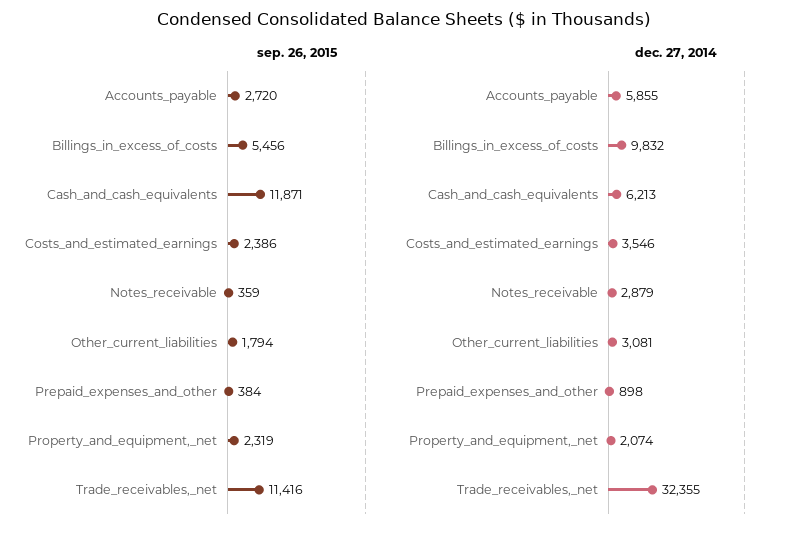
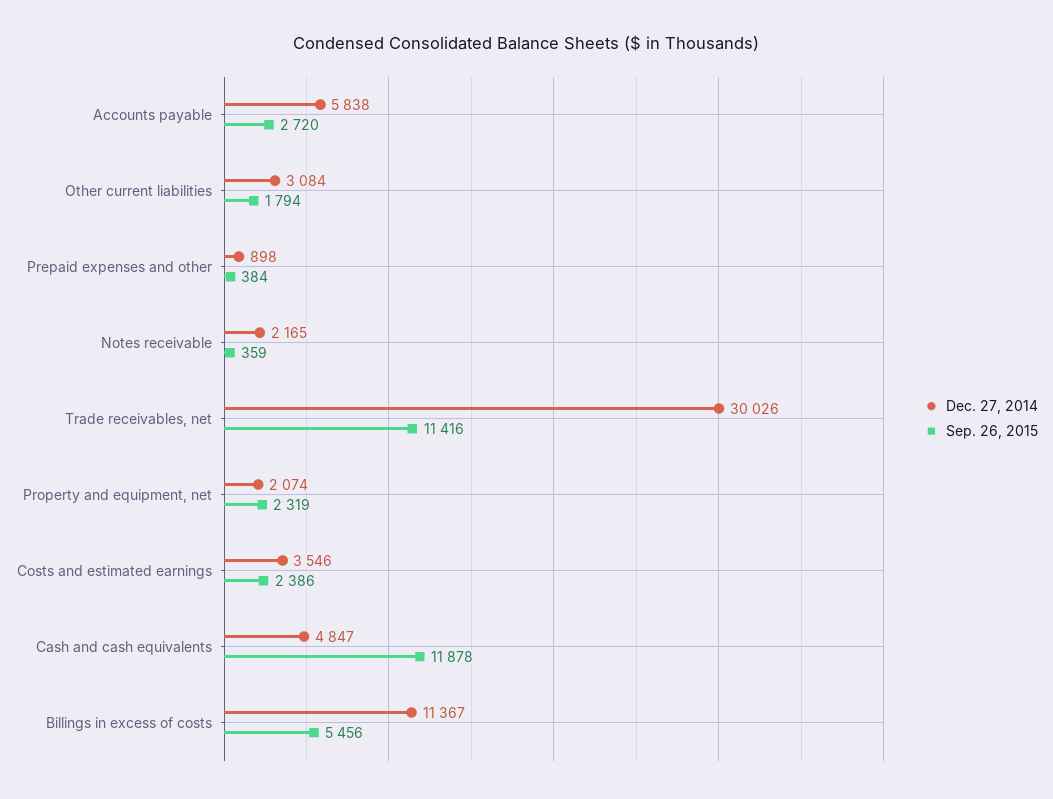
  {
    "sep. 26, 2015": {
      "Accounts_payable": 2720,
      "Billings_in_excess_of_costs": 5456,
-     "Cash_and_cash_equivalents": 11871,
+     "Cash_and_cash_equivalents": 11878,
      "Costs_and_estimated_earnings": 2386,
      "Notes_receivable": 359,
      "Other_current_liabilities": 1794,
      "Prepaid_expenses_and_other": 384,
      "Property_and_equipment,_net": 2319,
      "Trade_receivables,_net": 11416
    },
    "dec. 27, 2014": {
-     "Accounts_payable": 5855,
+     "Accounts_payable": 5838,
-     "Billings_in_excess_of_costs": 9832,
+     "Billings_in_excess_of_costs": 11367,
-     "Cash_and_cash_equivalents": 6213,
+     "Cash_and_cash_equivalents": 4847,
      "Costs_and_estimated_earnings": 3546,
-     "Notes_receivable": 2879,
+     "Notes_receivable": 2165,
-     "Other_current_liabilities": 3081,
+     "Other_current_liabilities": 3084,
      "Prepaid_expenses_and_other": 898,
      "Property_and_equipment,_net": 2074,
-     "Trade_receivables,_net": 32355
+     "Trade_receivables,_net": 30026
    }
  }

